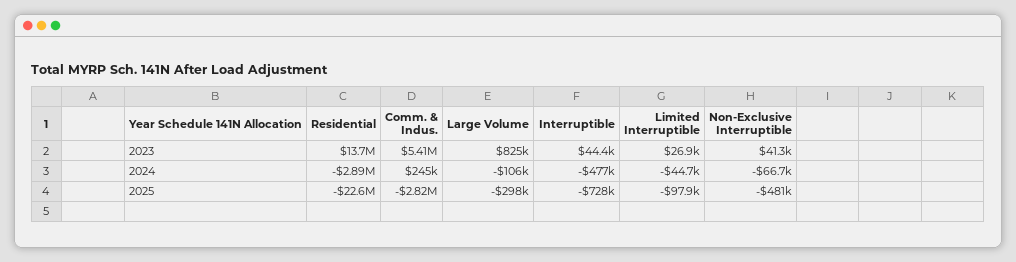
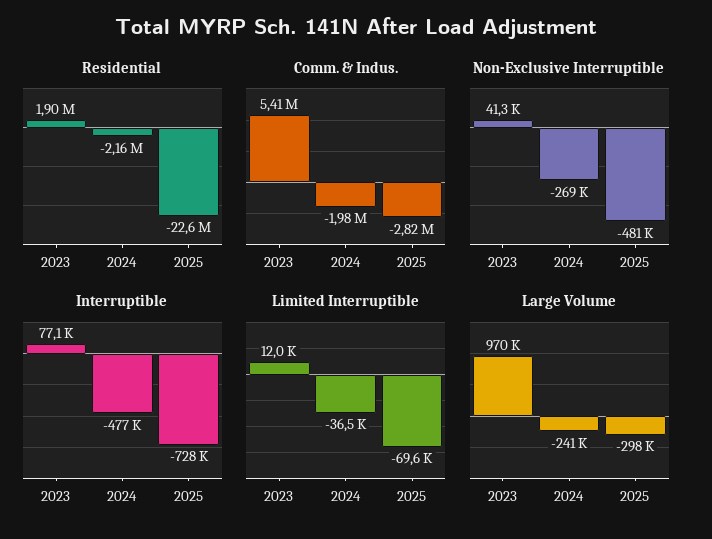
  {
    "Residential": {
-     "2023": 13700000,
+     "2023": 1900000,
-     "2024": -2890000,
+     "2024": -2160000,
      "2025": -22600000
    },
    "Comm. & Indus.": {
      "2023": 5410000,
-     "2024": 245000,
+     "2024": -1980000,
      "2025": -2820000
    },
    "Large Volume": {
-     "2023": 825000,
+     "2023": 970000,
-     "2024": -106000,
+     "2024": -241000,
      "2025": -298000
    },
    "Interruptible": {
-     "2023": 44400,
+     "2023": 77100,
      "2024": -477000,
      "2025": -728000
    },
    "Limited Interruptible": {
-     "2023": 26900,
+     "2023": 12000,
-     "2024": -44700,
+     "2024": -36500,
-     "2025": -97900
+     "2025": -69600
    },
    "Non-Exclusive Interruptible": {
      "2023": 41300,
-     "2024": -66700,
+     "2024": -269000,
      "2025": -481000
    }
  }

